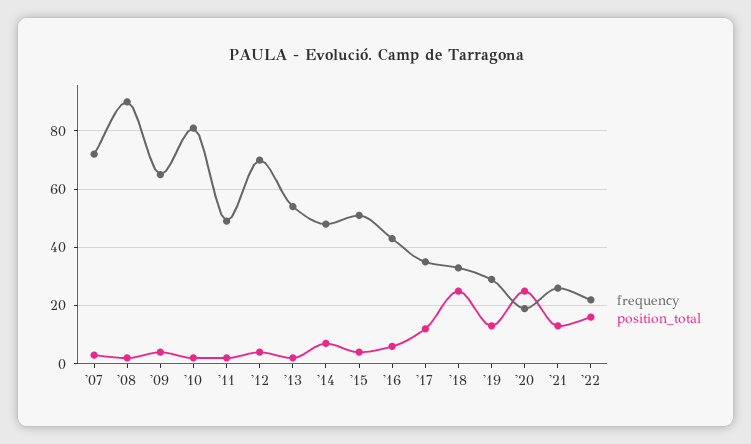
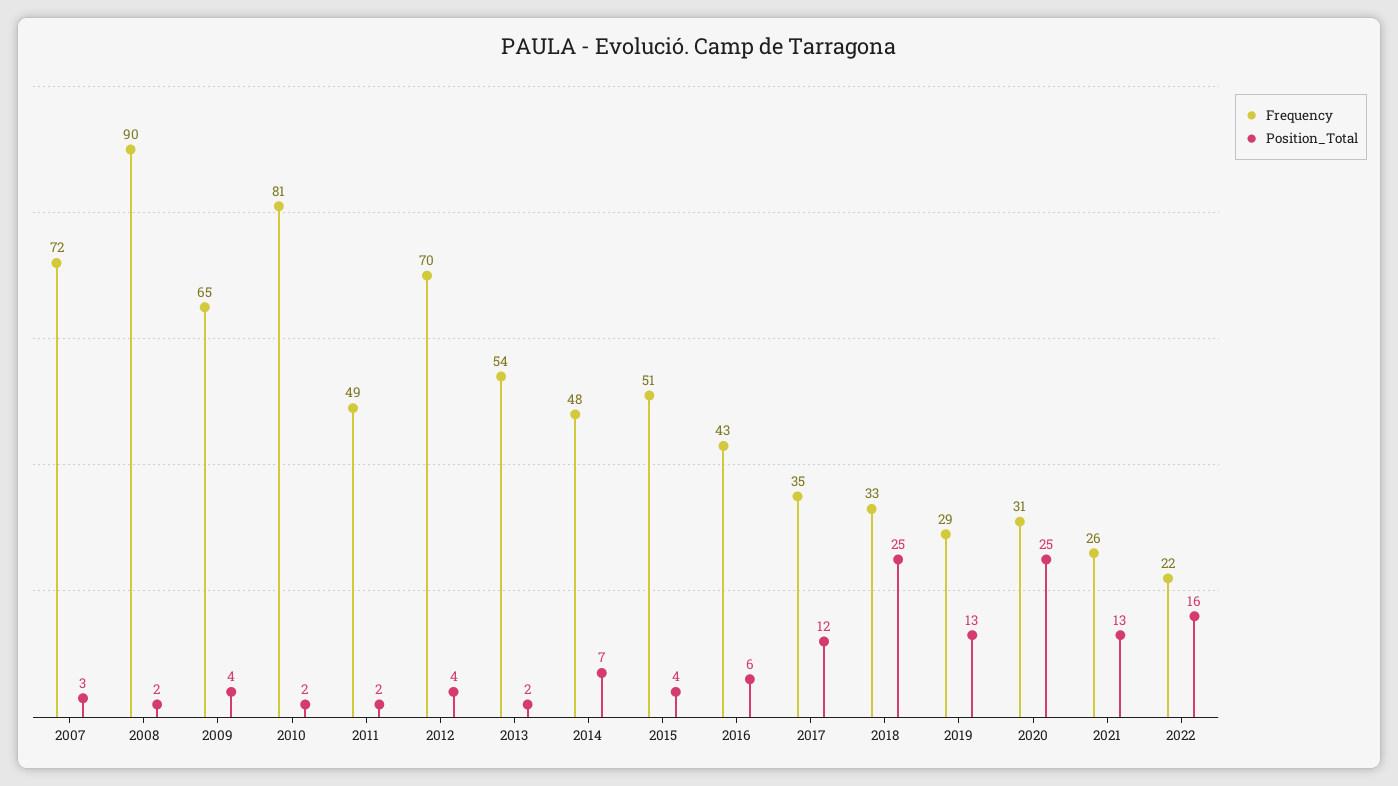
  {
    "frequency": {
      "'07": 72,
      "'08": 90,
      "'09": 65,
      "'10": 81,
      "'11": 49,
      "'12": 70,
      "'13": 54,
      "'14": 48,
      "'15": 51,
      "'16": 43,
      "'17": 35,
      "'18": 33,
      "'19": 29,
-     "'20": 20,
+     "'20": 31,
      "'21": 26,
      "'22": 22
    },
    "position_total": {
      "'07": 3,
      "'08": 2,
      "'09": 4,
      "'10": 2,
      "'11": 2,
      "'12": 4,
      "'13": 2,
      "'14": 7,
      "'15": 4,
      "'16": 6,
      "'17": 12,
      "'18": 25,
      "'19": 13,
      "'20": 25,
      "'21": 13,
      "'22": 16
    }
  }

